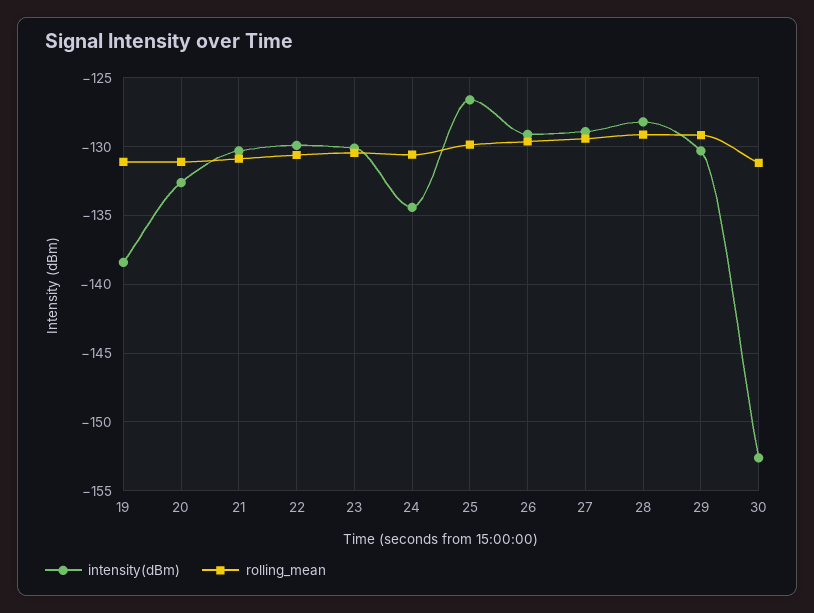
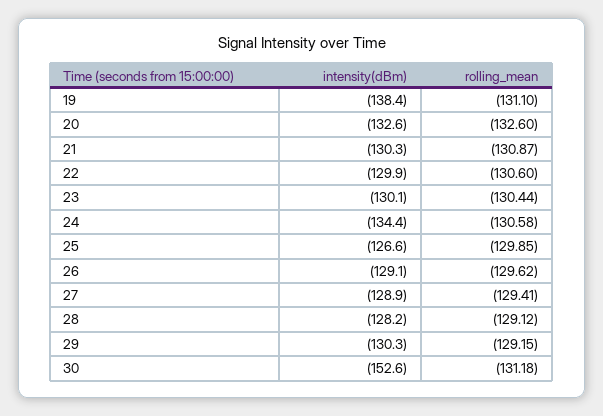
  {
    "intensity(dBm)": {
      "19": -138.4,
      "20": -132.6,
      "21": -130.3,
      "22": -129.9,
      "23": -130.1,
      "24": -134.4,
      "25": -126.6,
      "26": -129.1,
      "27": -128.9,
      "28": -128.2,
      "29": -130.3,
      "30": -152.6
    },
    "rolling_mean": {
      "19": -131.1,
-     "20": -131,
+     "20": -132.6,
      "21": -130.87,
      "22": -130.6,
      "23": -130.44,
      "24": -130.58,
      "25": -129.85,
      "26": -129.62,
      "27": -129.41,
      "28": -129.12,
      "29": -129.15,
      "30": -131.18
    }
  }

